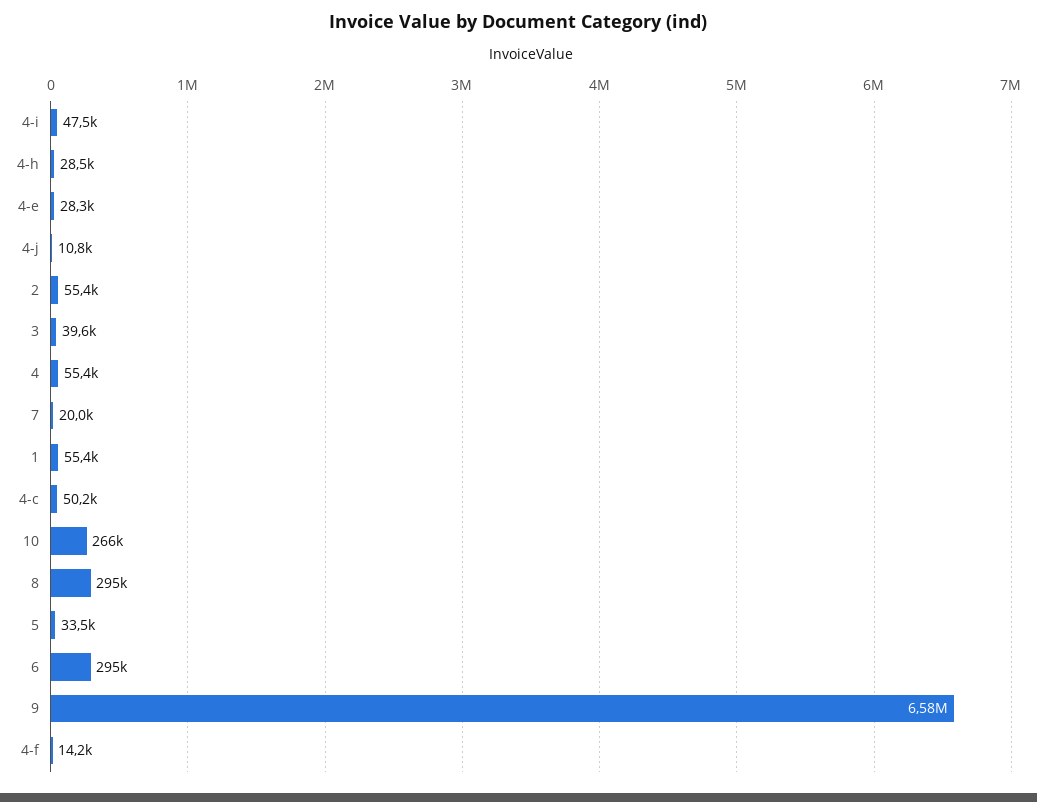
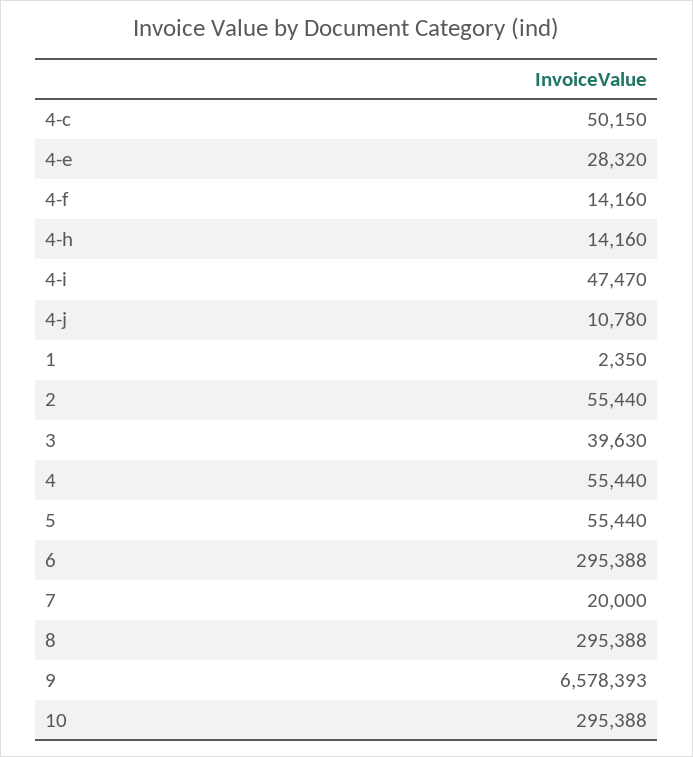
  {
    "4-i": 47470,
-   "4-h": 28500,
+   "4-h": 14160,
    "4-e": 28320,
    "4-j": 10780,
    "2": 55440,
    "3": 39630,
    "4": 55440,
    "7": 20000,
-   "1": 55400,
+   "1": 2350,
    "4-c": 50150,
-   "10": 266000,
+   "10": 295388,
    "8": 295388,
-   "5": 33500,
+   "5": 55440,
    "6": 295388,
    "9": 6578393,
    "4-f": 14160
  }

